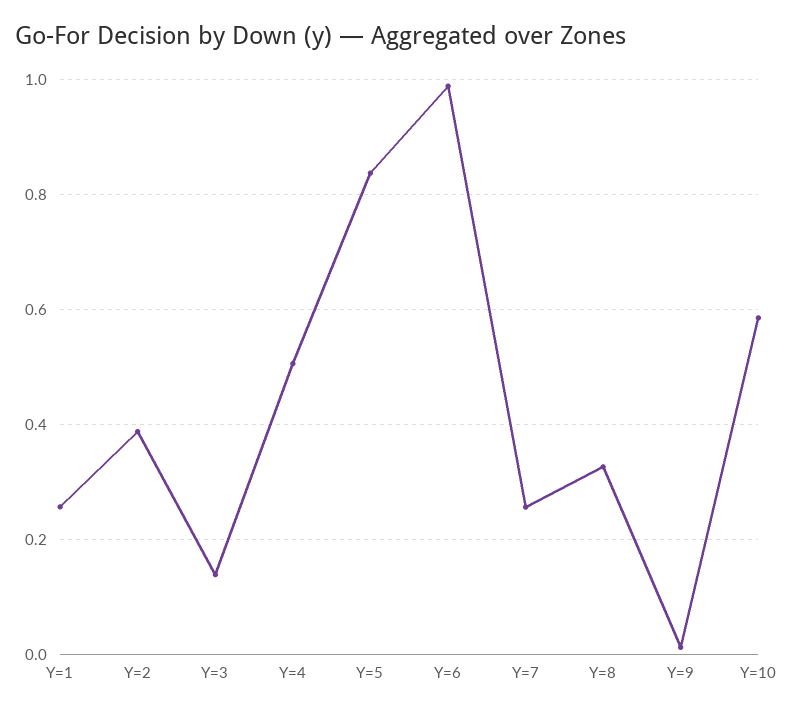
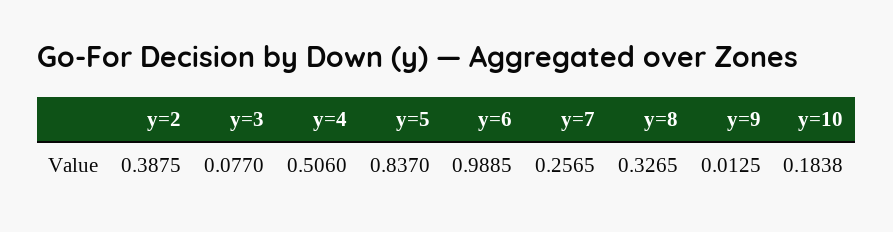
  {
-   "Y=1": 0.26,
    "Y=2": 0.3875,
-   "Y=3": 0.14,
+   "Y=3": 0.077,
    "Y=4": 0.506,
    "Y=5": 0.837,
    "Y=6": 0.9885,
    "Y=7": 0.2565,
    "Y=8": 0.3265,
    "Y=9": 0.0125,
-   "Y=10": 0.58
+   "Y=10": 0.1838
  }

